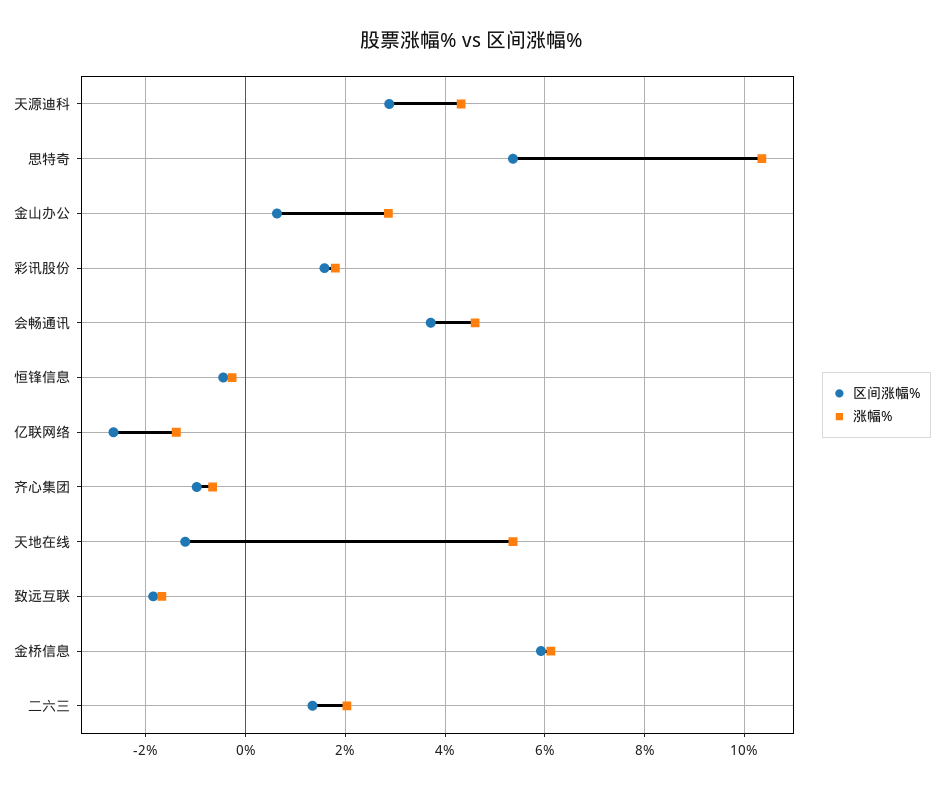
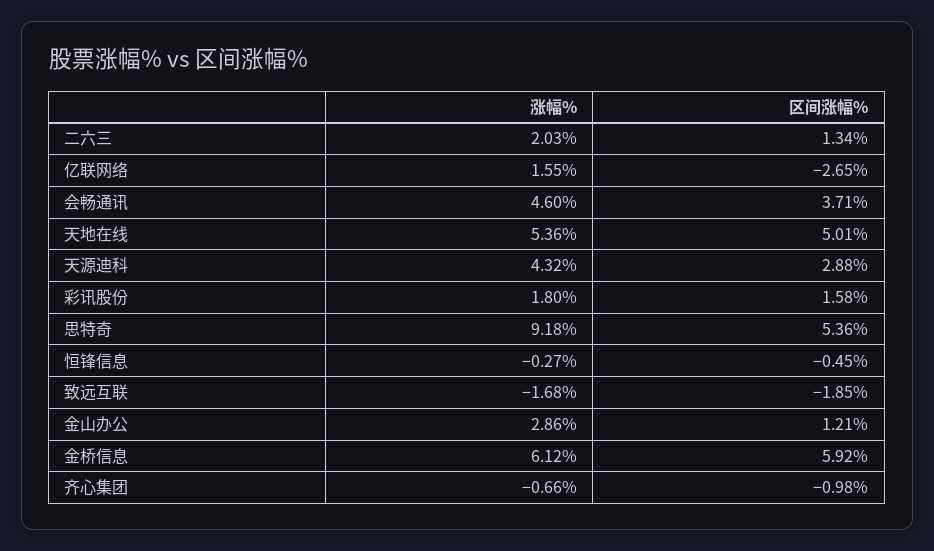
  {
    "区间涨幅%": {
      "天源迪科": 2.88,
      "思特奇": 5.36,
-     "金山办公": 0.6,
+     "金山办公": 1.21,
      "彩讯股份": 1.58,
      "会畅通讯": 3.71,
      "恒锋信息": -0.45,
      "亿联网络": -2.65,
      "齐心集团": -0.98,
-     "天地在线": -1.2,
+     "天地在线": 5.01,
      "致远互联": -1.85,
      "金桥信息": 5.92,
      "二六三": 1.34
    },
    "涨幅%": {
      "天源迪科": 4.32,
-     "思特奇": 10.4,
+     "思特奇": 9.18,
      "金山办公": 2.86,
      "彩讯股份": 1.8,
      "会畅通讯": 4.6,
      "恒锋信息": -0.27,
-     "亿联网络": -1.4,
+     "亿联网络": 1.55,
      "齐心集团": -0.66,
      "天地在线": 5.36,
      "致远互联": -1.68,
      "金桥信息": 6.12,
      "二六三": 2.03
    }
  }

